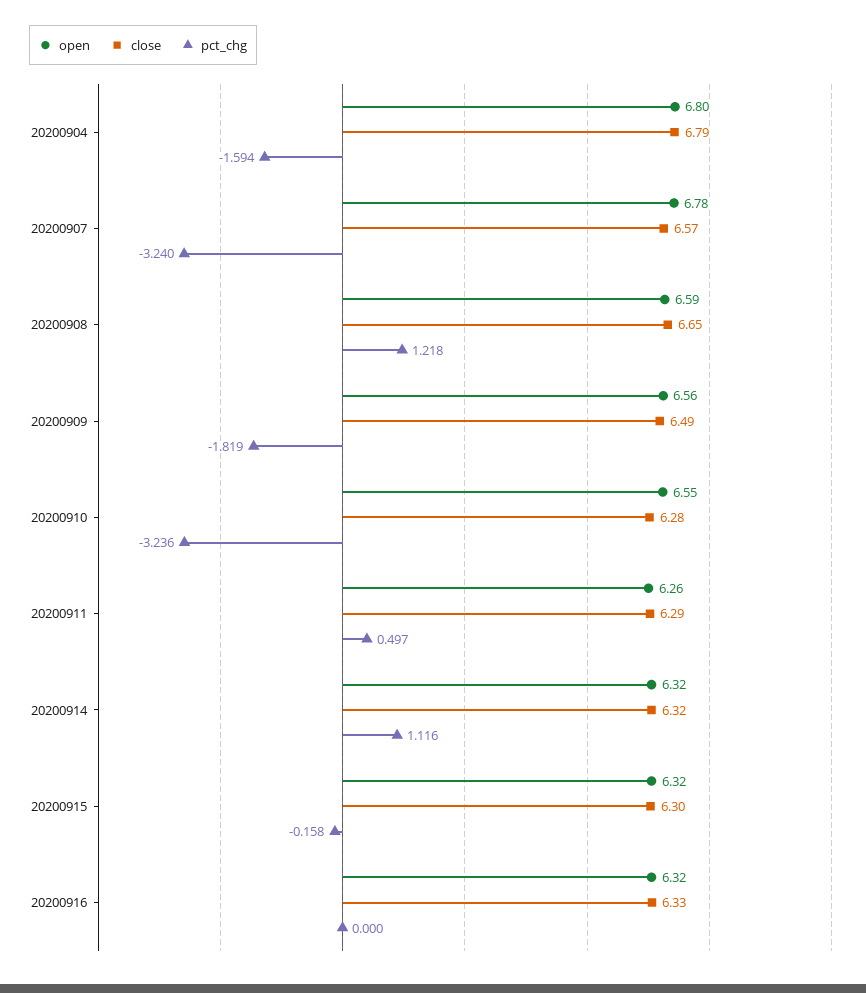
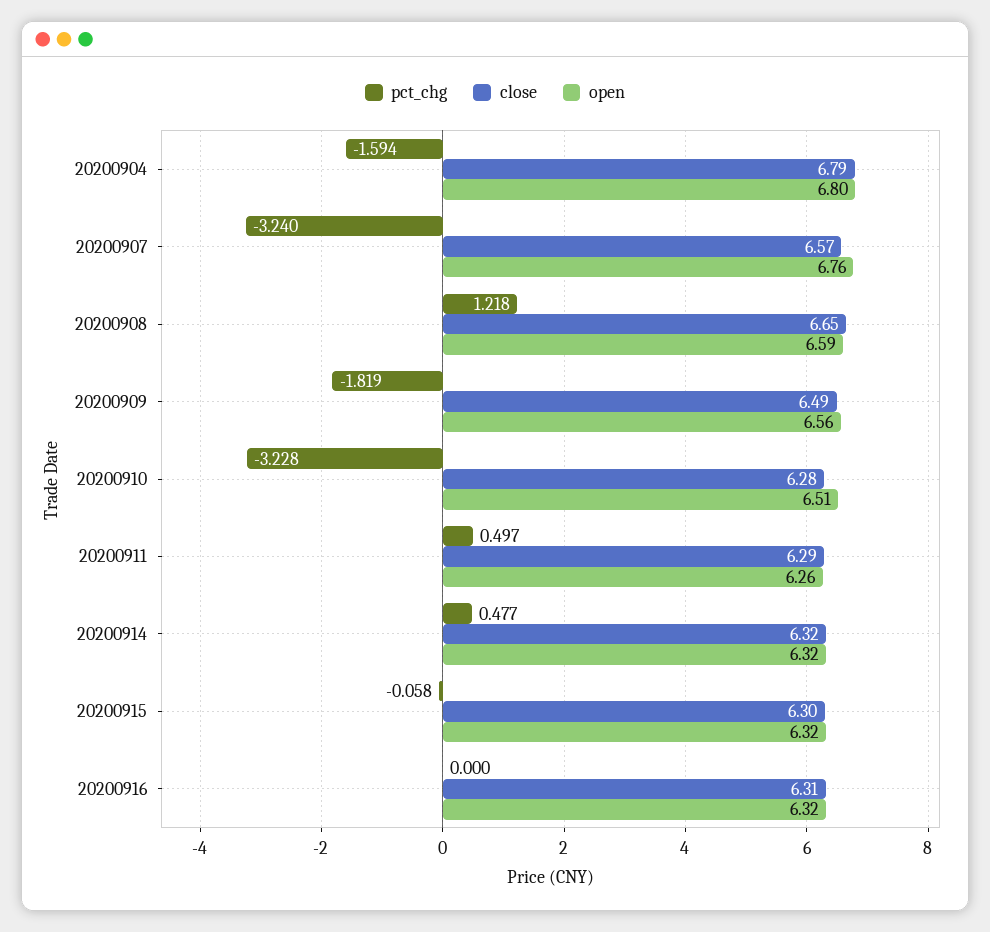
  {
    "open": {
      "20200904": 6.8,
-     "20200907": 6.78,
+     "20200907": 6.76,
      "20200908": 6.59,
      "20200909": 6.56,
-     "20200910": 6.55,
+     "20200910": 6.51,
      "20200911": 6.26,
      "20200914": 6.32,
      "20200915": 6.32,
      "20200916": 6.32
    },
    "close": {
      "20200904": 6.79,
      "20200907": 6.57,
      "20200908": 6.65,
      "20200909": 6.49,
      "20200910": 6.28,
      "20200911": 6.29,
      "20200914": 6.32,
      "20200915": 6.3,
-     "20200916": 6.33
+     "20200916": 6.31
    },
    "pct_chg": {
      "20200904": -1.594,
      "20200907": -3.24,
      "20200908": 1.218,
      "20200909": -1.819,
-     "20200910": -3.236,
+     "20200910": -3.228,
      "20200911": 0.497,
-     "20200914": 1.116,
+     "20200914": 0.477,
-     "20200915": -0.158,
+     "20200915": -0.058,
      "20200916": 0
    }
  }

